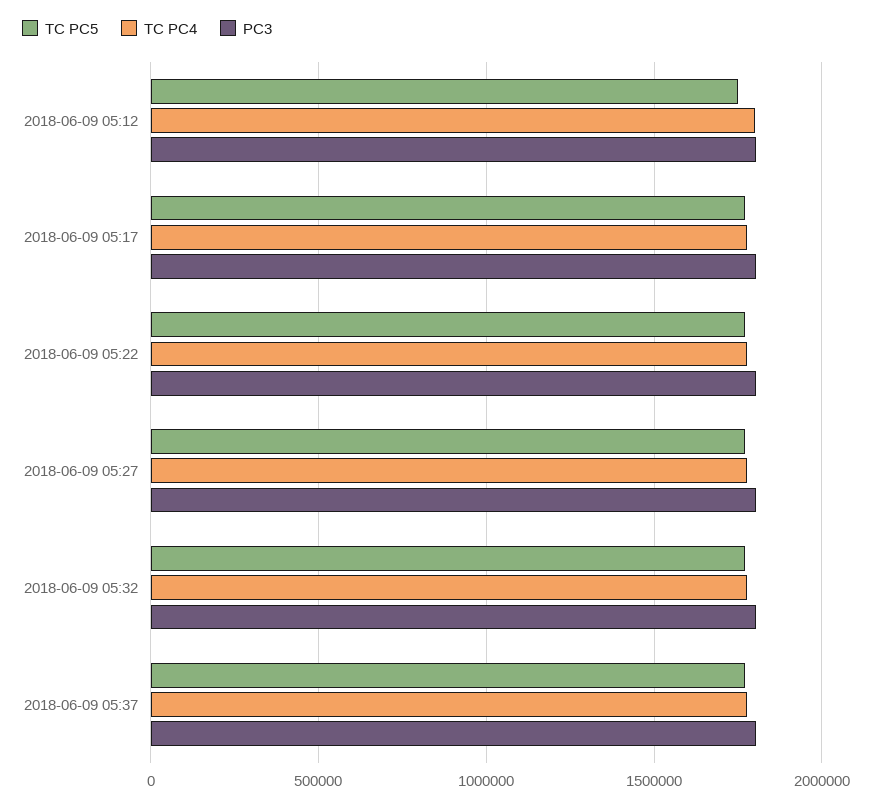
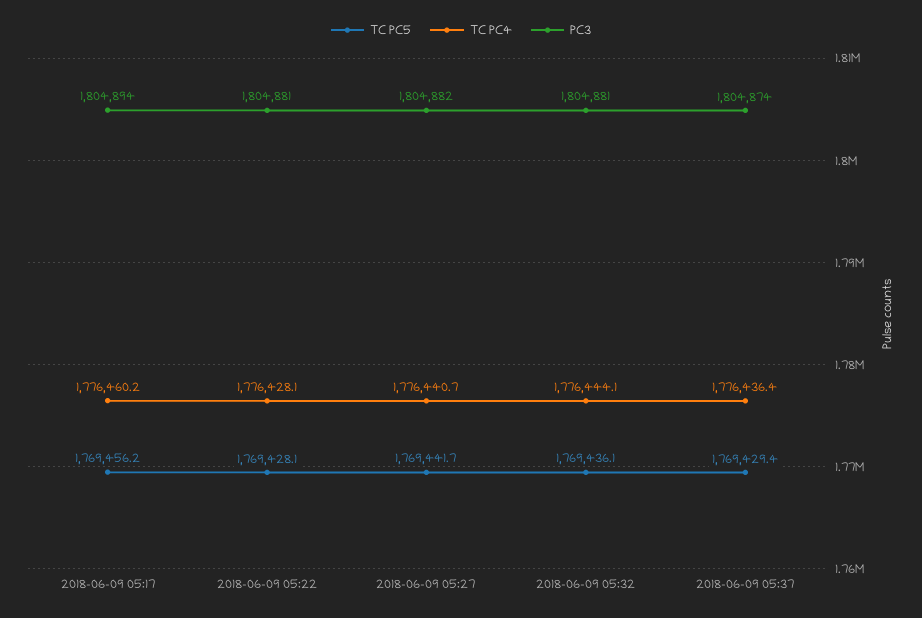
  {
    "TC PC5": {
-     "2018-06-09 05:12": 1750000,
      "2018-06-09 05:17": 1769456.2,
      "2018-06-09 05:22": 1769428.1,
      "2018-06-09 05:27": 1769441.7,
      "2018-06-09 05:32": 1769436.1,
      "2018-06-09 05:37": 1769429.4
    },
    "TC PC4": {
-     "2018-06-09 05:12": 1800000,
      "2018-06-09 05:17": 1776460.2,
      "2018-06-09 05:22": 1776428.1,
      "2018-06-09 05:27": 1776440.7,
      "2018-06-09 05:32": 1776444.1,
      "2018-06-09 05:37": 1776436.4
    },
    "PC3": {
-     "2018-06-09 05:12": 1800000,
      "2018-06-09 05:17": 1804894,
      "2018-06-09 05:22": 1804881,
      "2018-06-09 05:27": 1804882,
      "2018-06-09 05:32": 1804881,
      "2018-06-09 05:37": 1804874
    }
  }

